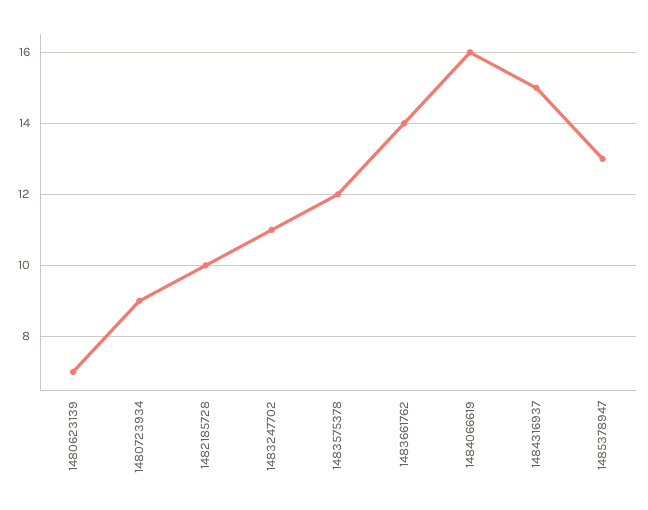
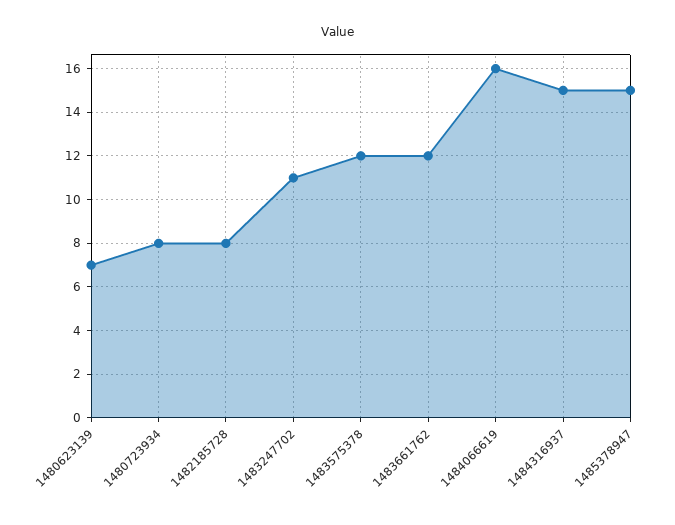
  {
    "1480623139": 7,
-   "1480723934": 9,
+   "1480723934": 8,
-   "1482185728": 10,
+   "1482185728": 8,
    "1483247702": 11,
    "1483575378": 12,
-   "1483661762": 14,
+   "1483661762": 12,
    "1484066619": 16,
    "1484316937": 15,
-   "1485378947": 13
+   "1485378947": 15
  }

